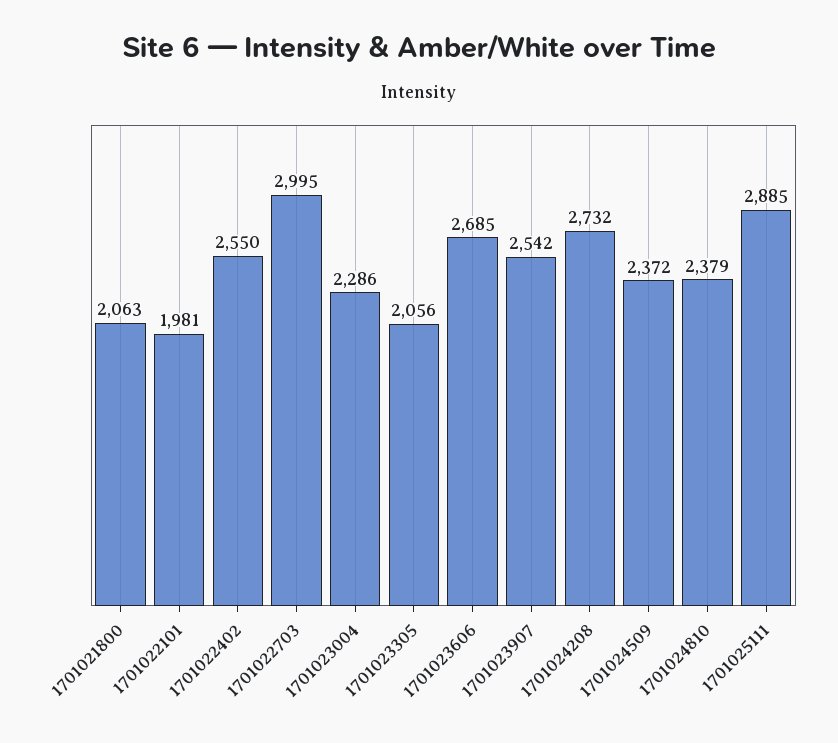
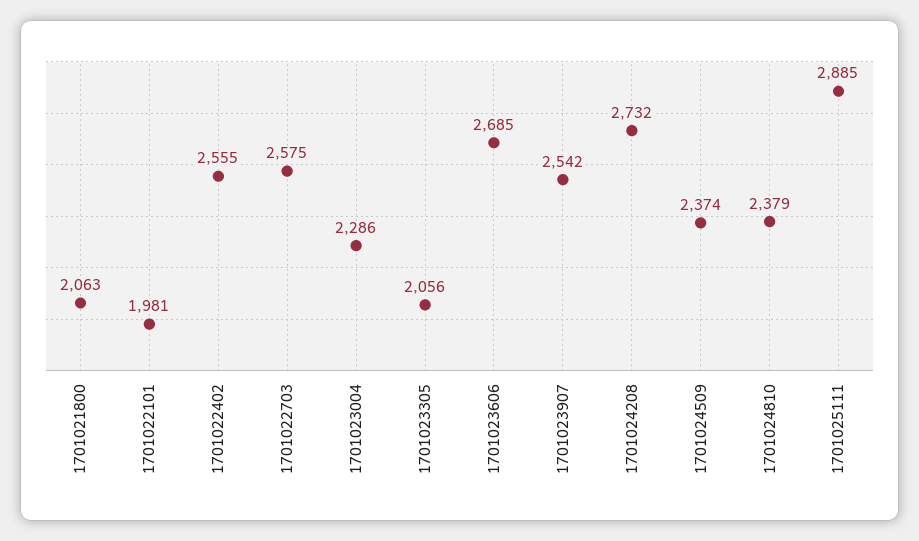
  {
    "1701021800": 2063,
    "1701022101": 1981,
-   "1701022402": 2550,
+   "1701022402": 2555,
-   "1701022703": 2995,
+   "1701022703": 2575,
    "1701023004": 2286,
    "1701023305": 2056,
    "1701023606": 2685,
    "1701023907": 2542,
    "1701024208": 2732,
-   "1701024509": 2372,
+   "1701024509": 2374,
    "1701024810": 2379,
    "1701025111": 2885
  }

